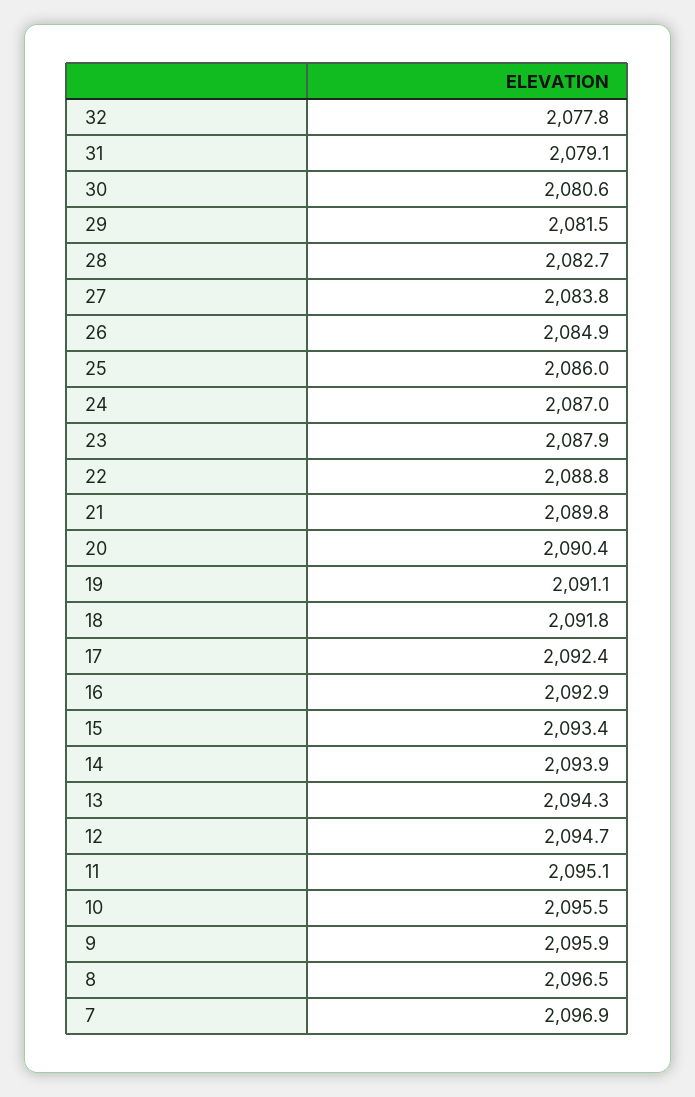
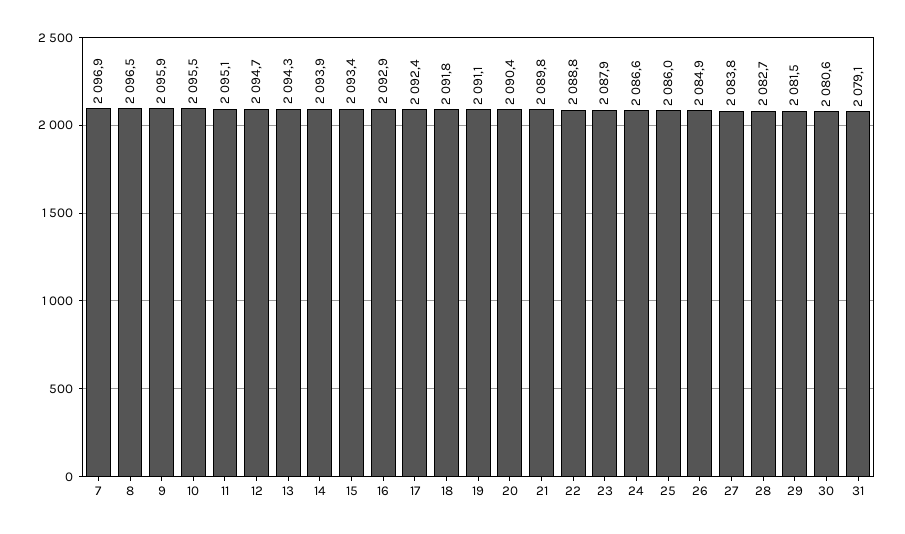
  {
-   "32": 2077.8,
    "31": 2079.1,
    "30": 2080.6,
    "29": 2081.5,
    "28": 2082.7,
    "27": 2083.8,
    "26": 2084.9,
    "25": 2086,
-   "24": 2087,
+   "24": 2086.6,
    "23": 2087.9,
    "22": 2088.8,
    "21": 2089.8,
    "20": 2090.4,
    "19": 2091.1,
    "18": 2091.8,
    "17": 2092.4,
    "16": 2092.9,
    "15": 2093.4,
    "14": 2093.9,
    "13": 2094.3,
    "12": 2094.7,
    "11": 2095.1,
    "10": 2095.5,
    "9": 2095.9,
    "8": 2096.5,
    "7": 2096.9
  }

